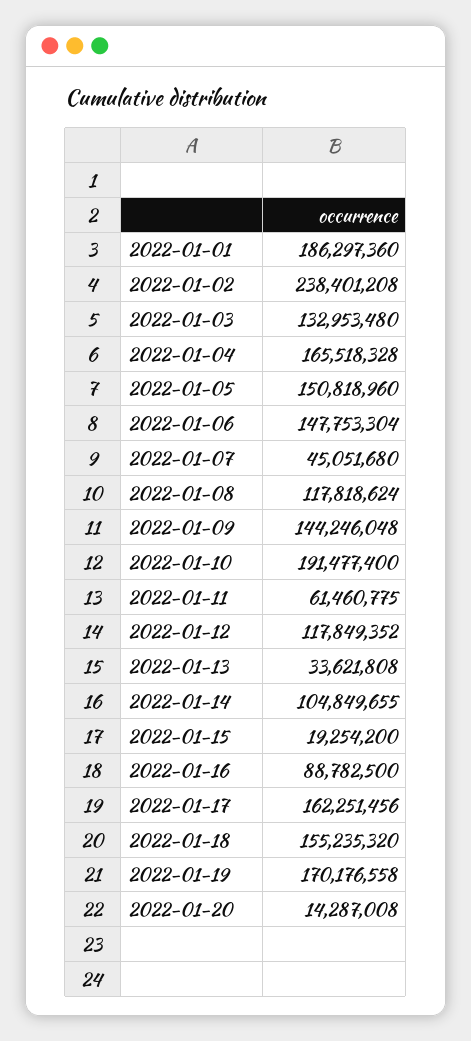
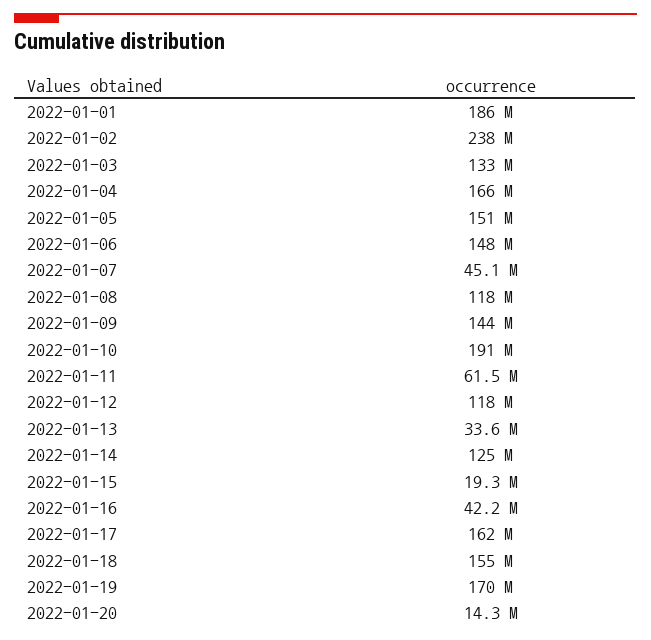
  {
    "2022-01-01": 186297360,
    "2022-01-02": 238401208,
    "2022-01-03": 132953480,
    "2022-01-04": 165518328,
    "2022-01-05": 150818960,
    "2022-01-06": 147753304,
    "2022-01-07": 45051680,
    "2022-01-08": 117818624,
    "2022-01-09": 144246048,
    "2022-01-10": 191477400,
    "2022-01-11": 61460775,
    "2022-01-12": 117849352,
    "2022-01-13": 33621808,
-   "2022-01-14": 104849655,
+   "2022-01-14": 125000000,
    "2022-01-15": 19254200,
-   "2022-01-16": 88782500,
+   "2022-01-16": 42200000,
    "2022-01-17": 162251456,
    "2022-01-18": 155235320,
    "2022-01-19": 170176558,
    "2022-01-20": 14287008
  }

